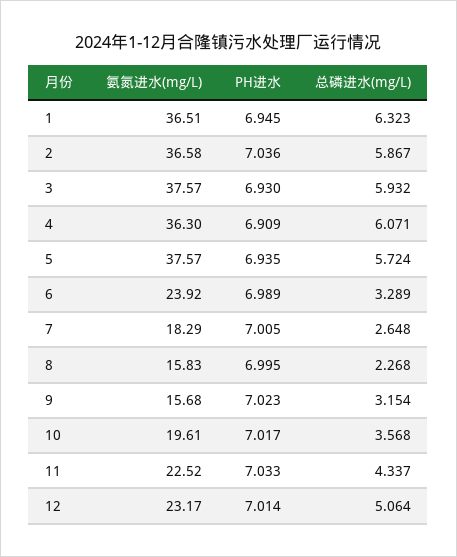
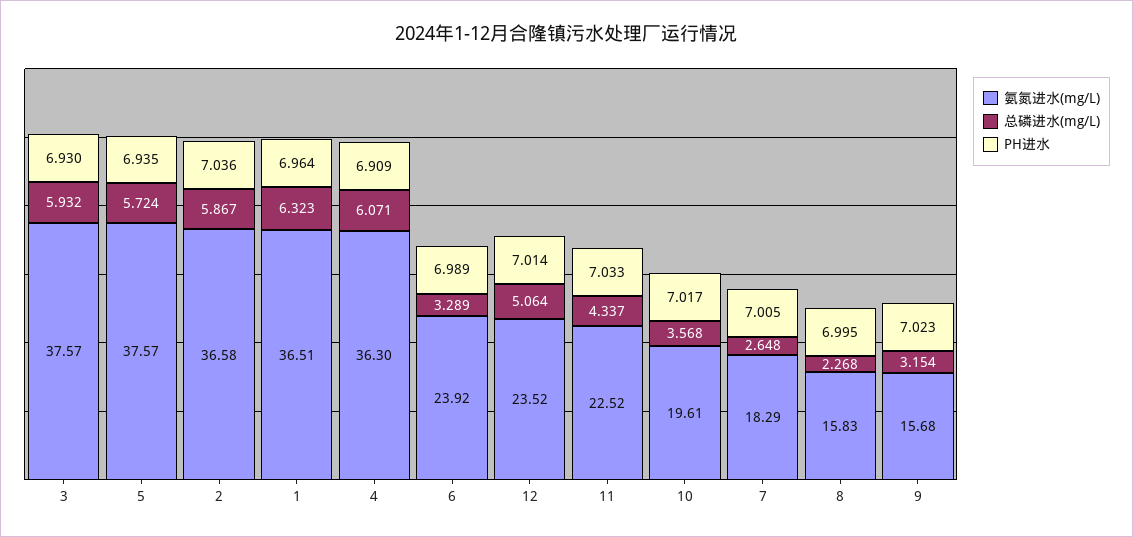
  {
    "氨氮进水(mg/L)": {
      "1": 36.51,
      "2": 36.58,
      "3": 37.57,
      "4": 36.3,
      "5": 37.57,
      "6": 23.92,
      "7": 18.29,
      "8": 15.83,
      "9": 15.68,
      "10": 19.61,
      "11": 22.52,
-     "12": 23.17
+     "12": 23.52
    },
    "PH进水": {
-     "1": 6.945,
+     "1": 6.964,
      "2": 7.036,
      "3": 6.93,
      "4": 6.909,
      "5": 6.935,
      "6": 6.989,
      "7": 7.005,
      "8": 6.995,
      "9": 7.023,
      "10": 7.017,
      "11": 7.033,
      "12": 7.014
    },
    "总磷进水(mg/L)": {
      "1": 6.323,
      "2": 5.867,
      "3": 5.932,
      "4": 6.071,
      "5": 5.724,
      "6": 3.289,
      "7": 2.648,
      "8": 2.268,
      "9": 3.154,
      "10": 3.568,
      "11": 4.337,
      "12": 5.064
    }
  }

